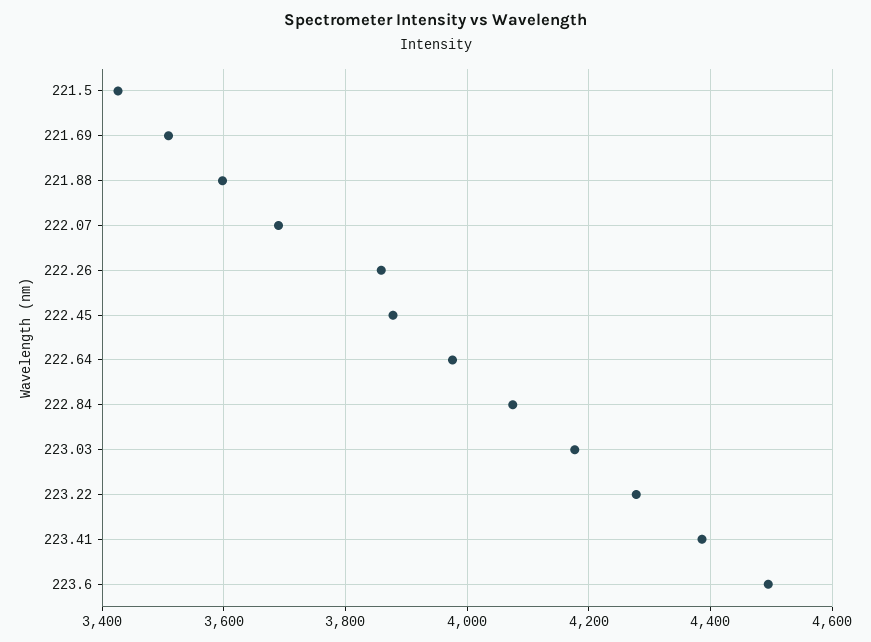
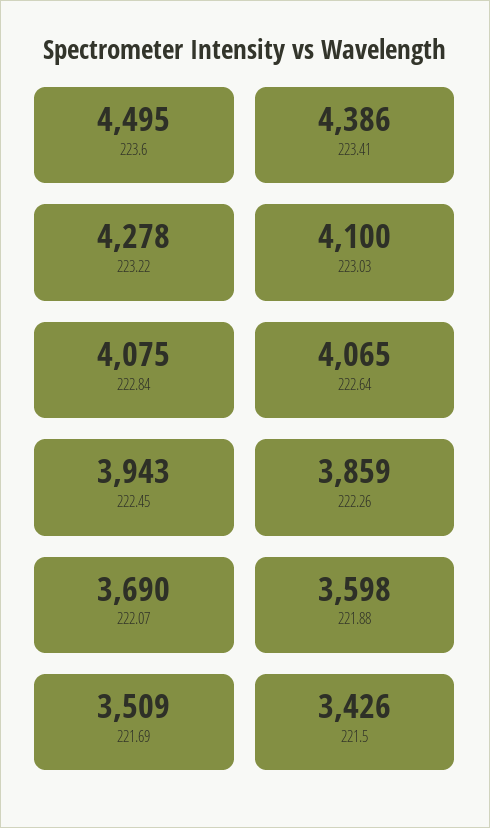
  {
    "221.5": 3426,
    "221.69": 3509,
    "221.88": 3598,
    "222.07": 3690,
    "222.26": 3859,
-   "222.45": 3880,
+   "222.45": 3943,
-   "222.64": 3980,
+   "222.64": 4065,
    "222.84": 4075,
-   "223.03": 4180,
+   "223.03": 4100,
    "223.22": 4278,
    "223.41": 4386,
    "223.6": 4495
  }

